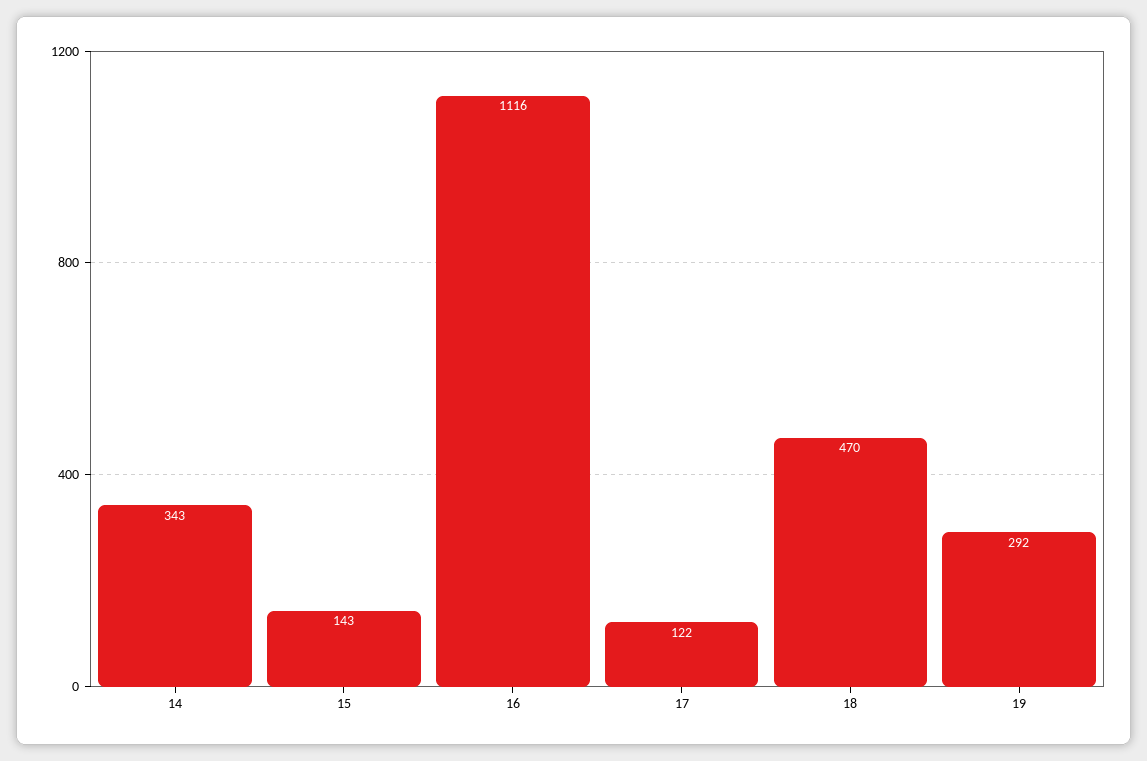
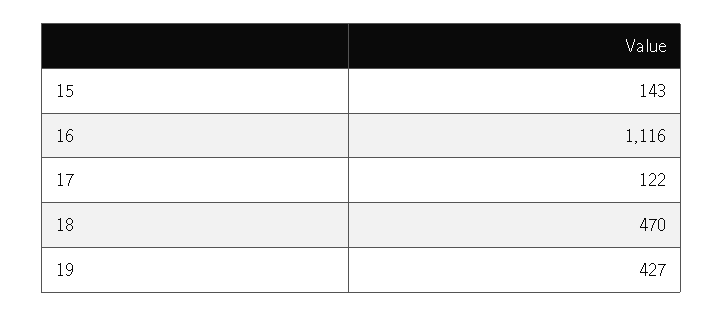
  {
-   "14": 343,
    "15": 143,
    "16": 1116,
    "17": 122,
    "18": 470,
-   "19": 292
+   "19": 427
  }

